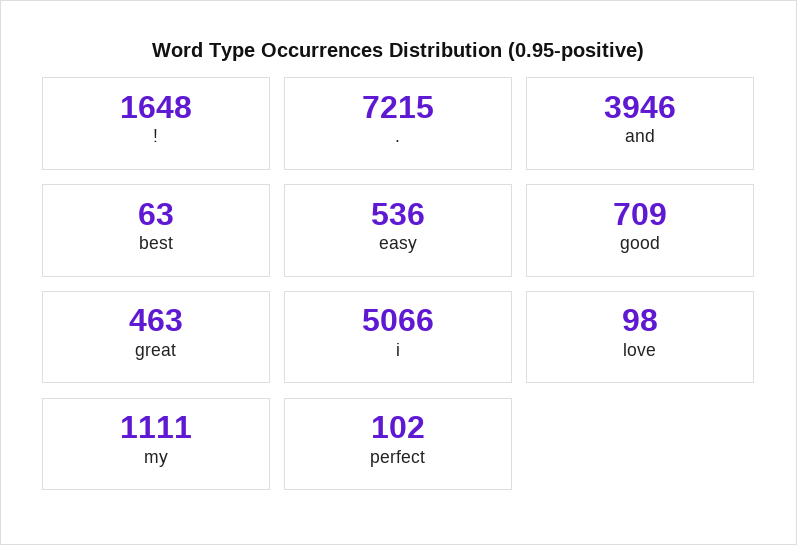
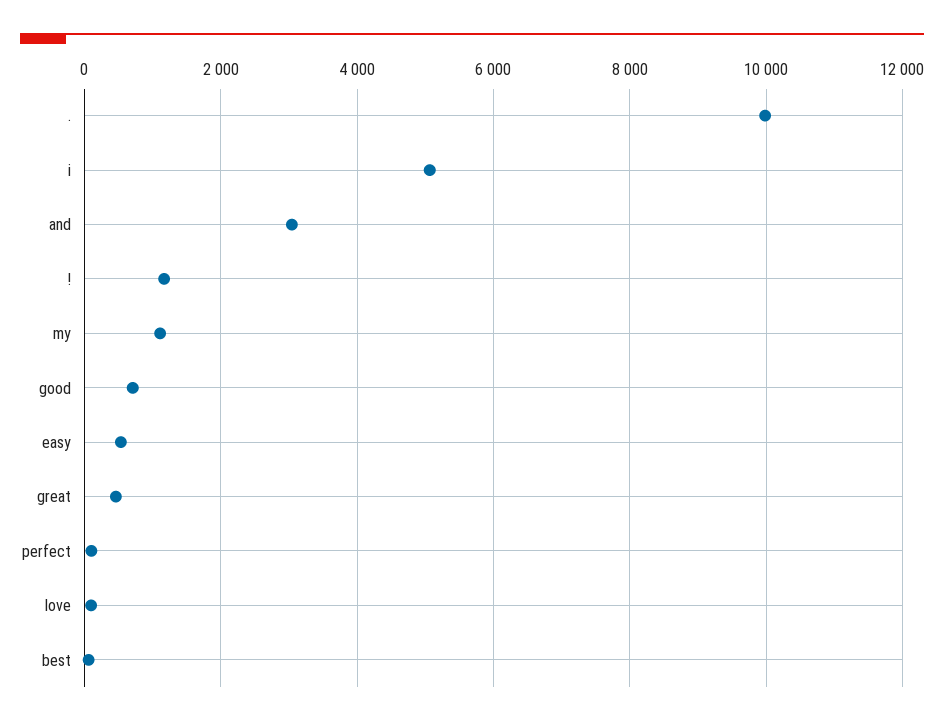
  {
-   "!": 1648,
+   "!": 1200,
-   ".": 7215,
+   ".": 10000,
-   "and": 3946,
+   "and": 3000,
    "best": 63,
    "easy": 536,
    "good": 709,
    "great": 463,
    "i": 5066,
    "love": 98,
    "my": 1111,
    "perfect": 102
  }

